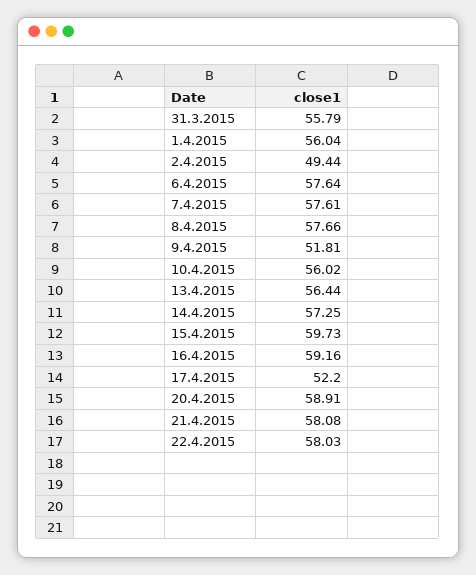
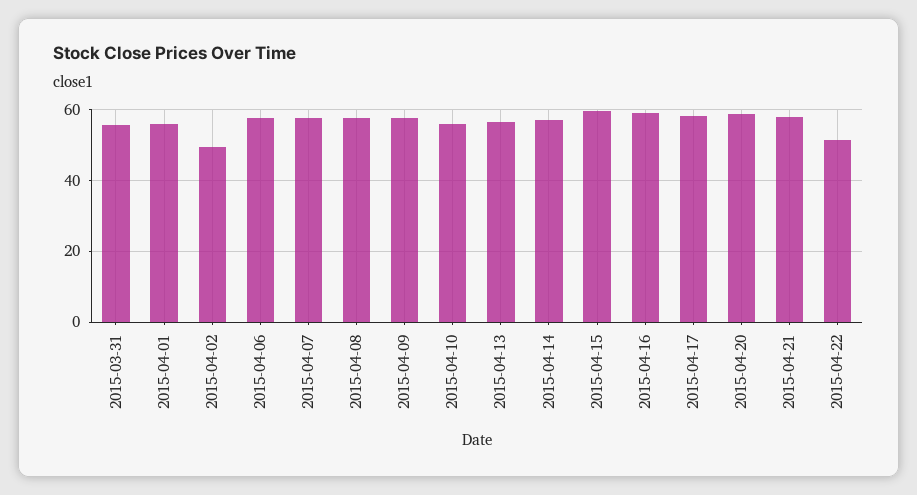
  {
    "31.3.2015": 55.79,
    "1.4.2015": 56.04,
    "2.4.2015": 49.44,
    "6.4.2015": 57.64,
    "7.4.2015": 57.61,
    "8.4.2015": 57.66,
-   "9.4.2015": 51.81,
+   "9.4.2015": 58,
    "10.4.2015": 56.02,
    "13.4.2015": 56.44,
    "14.4.2015": 57.25,
    "15.4.2015": 59.73,
    "16.4.2015": 59.16,
-   "17.4.2015": 52.2,
+   "17.4.2015": 58,
    "20.4.2015": 58.91,
    "21.4.2015": 58.08,
-   "22.4.2015": 58.03
+   "22.4.2015": 52
  }

